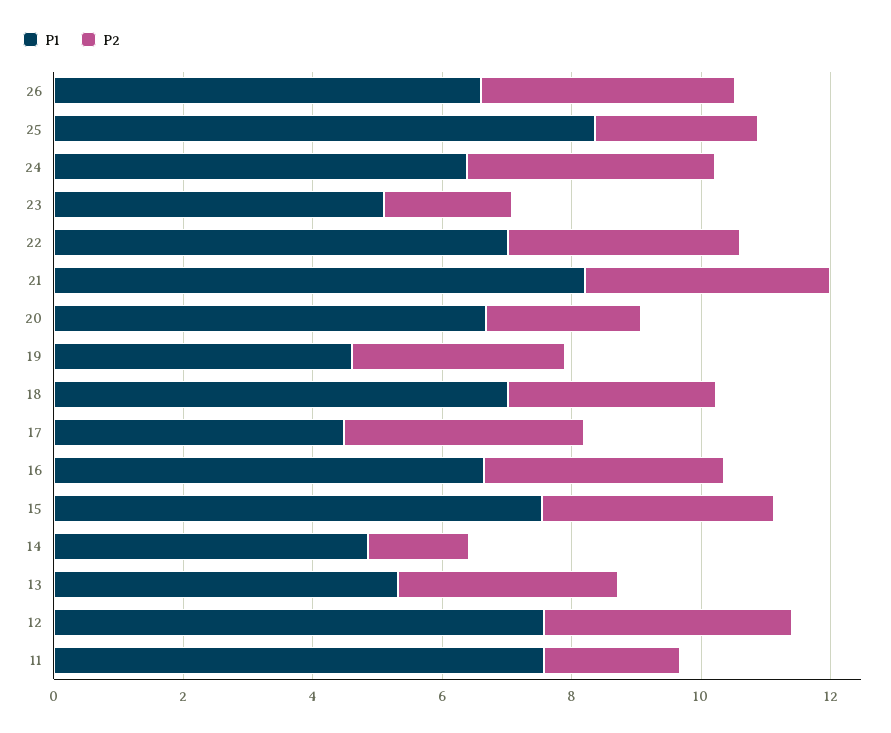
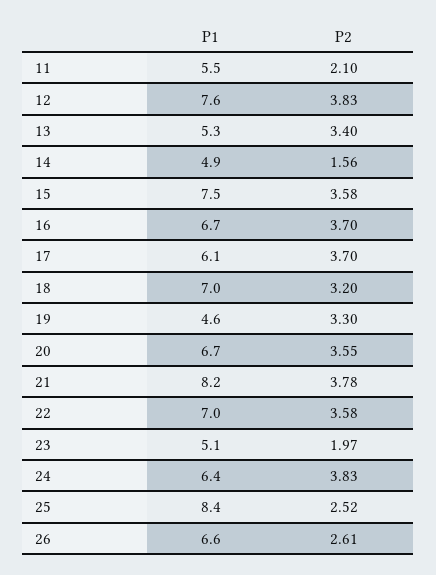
  {
    "P1": {
      "26": 6.6,
      "25": 8.4,
      "24": 6.4,
      "23": 5.1,
      "22": 7,
      "21": 8.2,
      "20": 6.7,
      "19": 4.6,
      "18": 7,
-     "17": 4.5,
+     "17": 6.1,
      "16": 6.7,
      "15": 7.5,
      "14": 4.9,
      "13": 5.3,
      "12": 7.6,
-     "11": 7.5
+     "11": 5.5
    },
    "P2": {
-     "26": 4,
+     "26": 2.61,
      "25": 2.52,
      "24": 3.83,
      "23": 1.97,
      "22": 3.58,
      "21": 3.78,
-     "20": 2.5,
+     "20": 3.55,
      "19": 3.3,
      "18": 3.2,
      "17": 3.7,
      "16": 3.7,
      "15": 3.58,
      "14": 1.56,
      "13": 3.4,
      "12": 3.83,
      "11": 2.1
    }
  }

